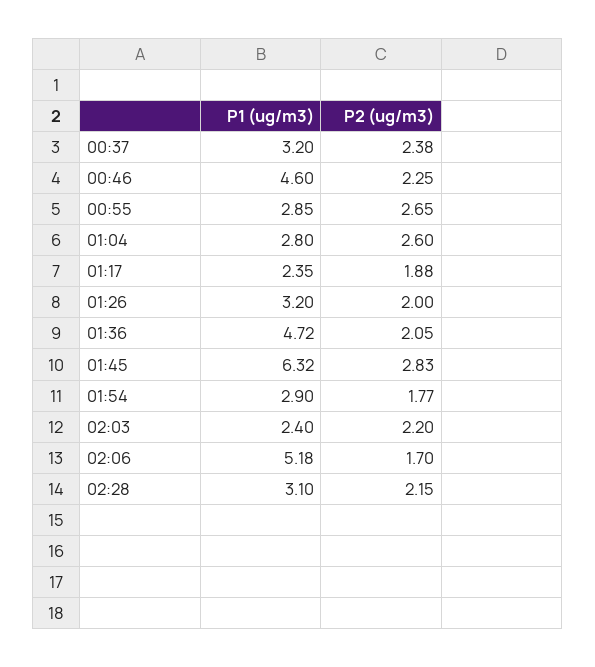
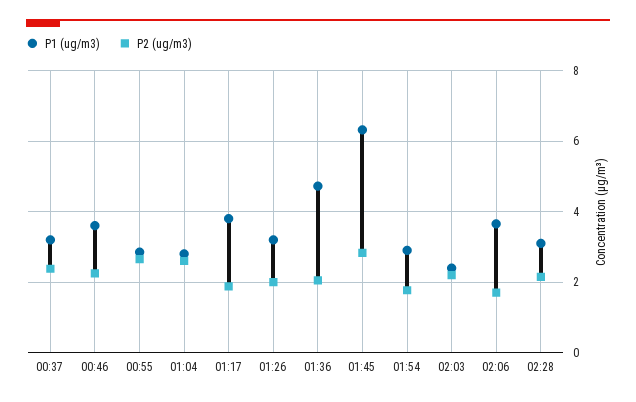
  {
    "P1 (ug/m3)": {
      "00:37": 3.2,
-     "00:46": 4.6,
+     "00:46": 3.6,
      "00:55": 2.85,
      "01:04": 2.8,
-     "01:17": 2.35,
+     "01:17": 3.8,
      "01:26": 3.2,
      "01:36": 4.72,
      "01:45": 6.32,
      "01:54": 2.9,
      "02:03": 2.4,
-     "02:06": 5.18,
+     "02:06": 3.6,
      "02:28": 3.1
    },
    "P2 (ug/m3)": {
      "00:37": 2.38,
      "00:46": 2.25,
      "00:55": 2.65,
      "01:04": 2.6,
      "01:17": 1.88,
      "01:26": 2,
      "01:36": 2.05,
      "01:45": 2.83,
      "01:54": 1.77,
      "02:03": 2.2,
      "02:06": 1.7,
      "02:28": 2.15
    }
  }

